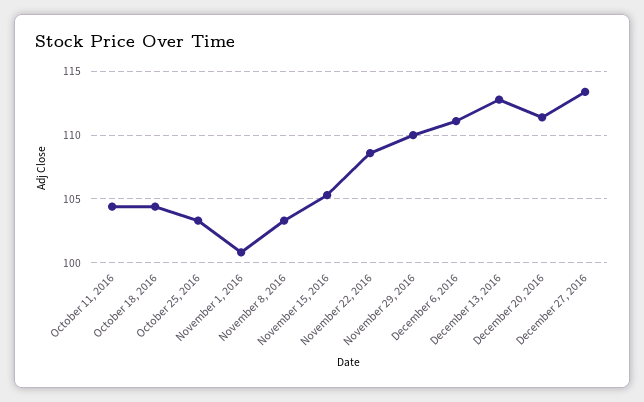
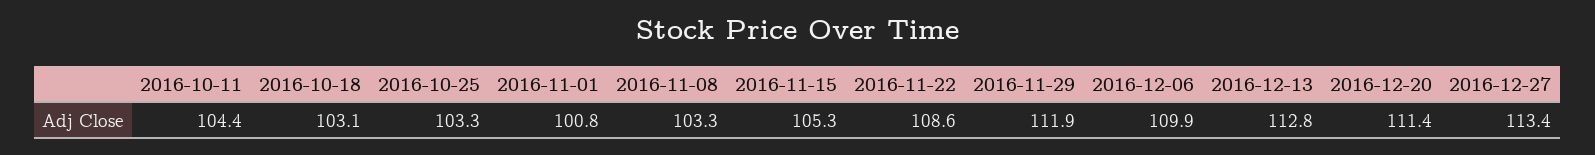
  {
    "October 11, 2016": 104.4,
-   "October 18, 2016": 104.5,
+   "October 18, 2016": 103.1,
    "October 25, 2016": 103.3,
    "November 1, 2016": 100.8,
    "November 8, 2016": 103.3,
    "November 15, 2016": 105.3,
    "November 22, 2016": 108.6,
-   "November 29, 2016": 110,
+   "November 29, 2016": 111.9,
-   "December 6, 2016": 111,
+   "December 6, 2016": 109.9,
    "December 13, 2016": 112.8,
    "December 20, 2016": 111.4,
    "December 27, 2016": 113.4
  }

